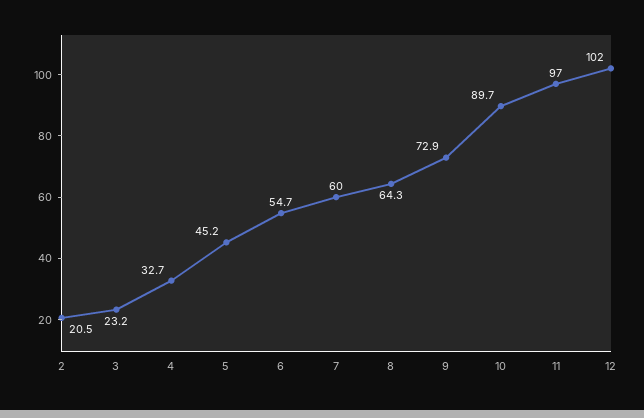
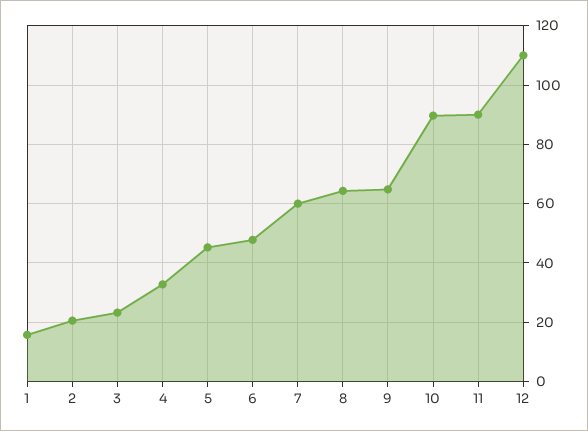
  {
    "2": 20.5,
    "3": 23.2,
    "4": 32.7,
    "5": 45.2,
-   "6": 54.7,
+   "6": 47.5,
    "7": 60,
    "8": 64.3,
-   "9": 72.9,
+   "9": 65,
    "10": 89.7,
-   "11": 97,
+   "11": 90,
-   "12": 102
+   "12": 110,
+   "1": 15
  }

